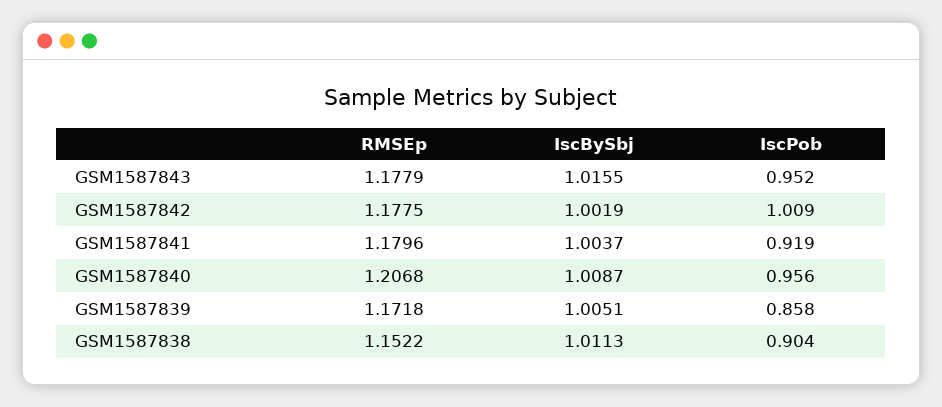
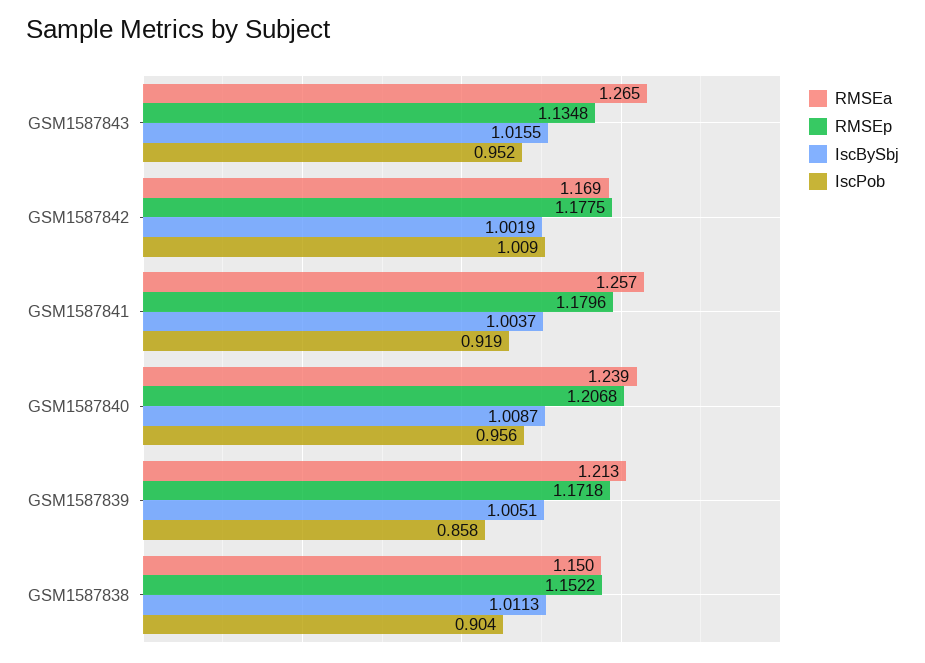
  {
    "RMSEp": {
-     "GSM1587843": 1.1779,
+     "GSM1587843": 1.1348,
      "GSM1587842": 1.1775,
      "GSM1587841": 1.1796,
      "GSM1587840": 1.2068,
      "GSM1587839": 1.1718,
      "GSM1587838": 1.1522
    },
    "IscBySbj": {
      "GSM1587843": 1.0155,
      "GSM1587842": 1.0019,
      "GSM1587841": 1.0037,
      "GSM1587840": 1.0087,
      "GSM1587839": 1.0051,
      "GSM1587838": 1.0113
    },
    "IscPob": {
      "GSM1587843": 0.952,
      "GSM1587842": 1.009,
      "GSM1587841": 0.919,
      "GSM1587840": 0.956,
      "GSM1587839": 0.858,
      "GSM1587838": 0.904
-   }
+   },
+   "RMSEa": {
+     "GSM1587843": 1.265,
+     "GSM1587842": 1.169,
+     "GSM1587841": 1.257,
+     "GSM1587840": 1.239,
+     "GSM1587839": 1.213,
+     "GSM1587838": 1.15
+   }
  }

